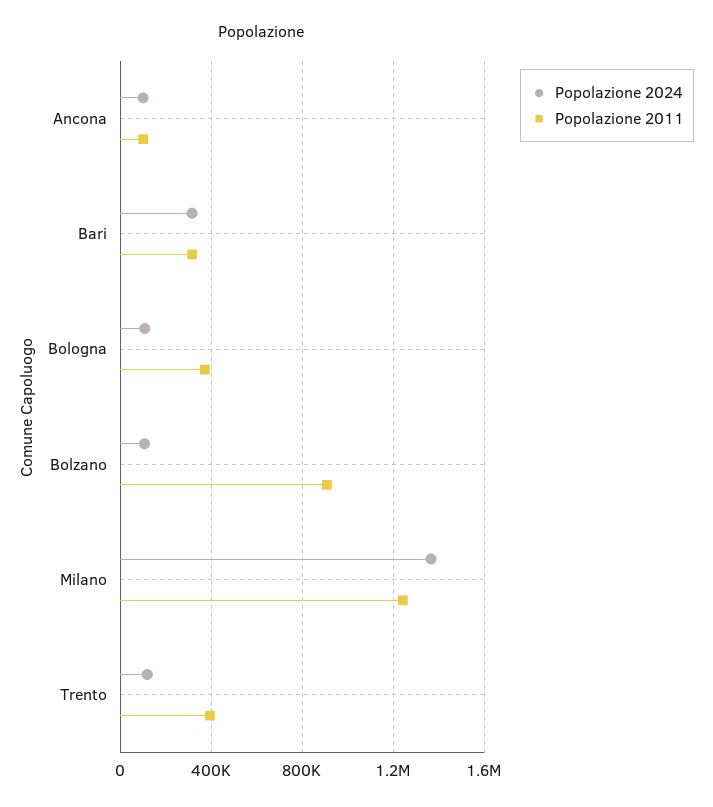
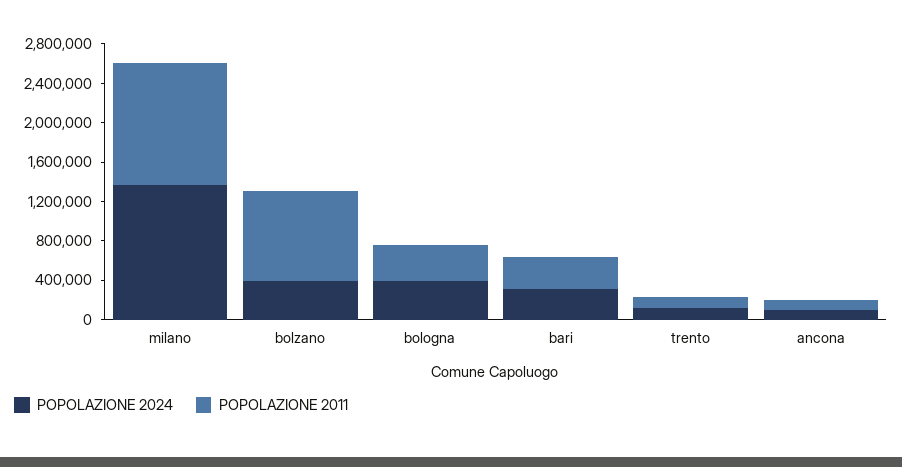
  {
    "Popolazione 2024": {
      "Ancona": 100000,
      "Bari": 300000,
-     "Bologna": 100000,
+     "Bologna": 400000,
-     "Bolzano": 100000,
+     "Bolzano": 400000,
      "Milano": 1350000,
      "Trento": 100000
    },
    "Popolazione 2011": {
      "Ancona": 100000,
      "Bari": 300000,
      "Bologna": 350000,
      "Bolzano": 900000,
      "Milano": 1250000,
-     "Trento": 400000
+     "Trento": 100000
    }
  }

